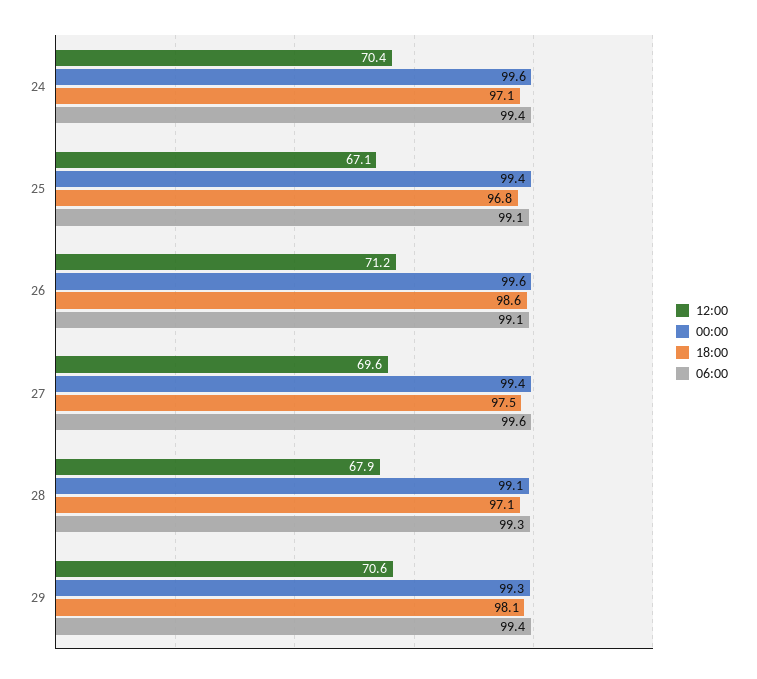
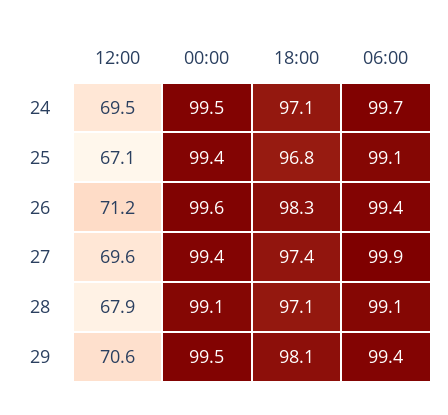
  {
    "12:00": {
-     "24": 70.4,
+     "24": 69.5,
      "25": 67.1,
      "26": 71.2,
      "27": 69.6,
      "28": 67.9,
      "29": 70.6
    },
    "00:00": {
-     "24": 99.6,
+     "24": 99.5,
      "25": 99.4,
      "26": 99.6,
      "27": 99.4,
      "28": 99.1,
-     "29": 99.3
+     "29": 99.5
    },
    "18:00": {
      "24": 97.1,
      "25": 96.8,
-     "26": 98.6,
+     "26": 98.3,
-     "27": 97.5,
+     "27": 97.4,
      "28": 97.1,
      "29": 98.1
    },
    "06:00": {
-     "24": 99.4,
+     "24": 99.7,
      "25": 99.1,
-     "26": 99.1,
+     "26": 99.4,
-     "27": 99.6,
+     "27": 99.9,
-     "28": 99.3,
+     "28": 99.1,
      "29": 99.4
    }
  }

